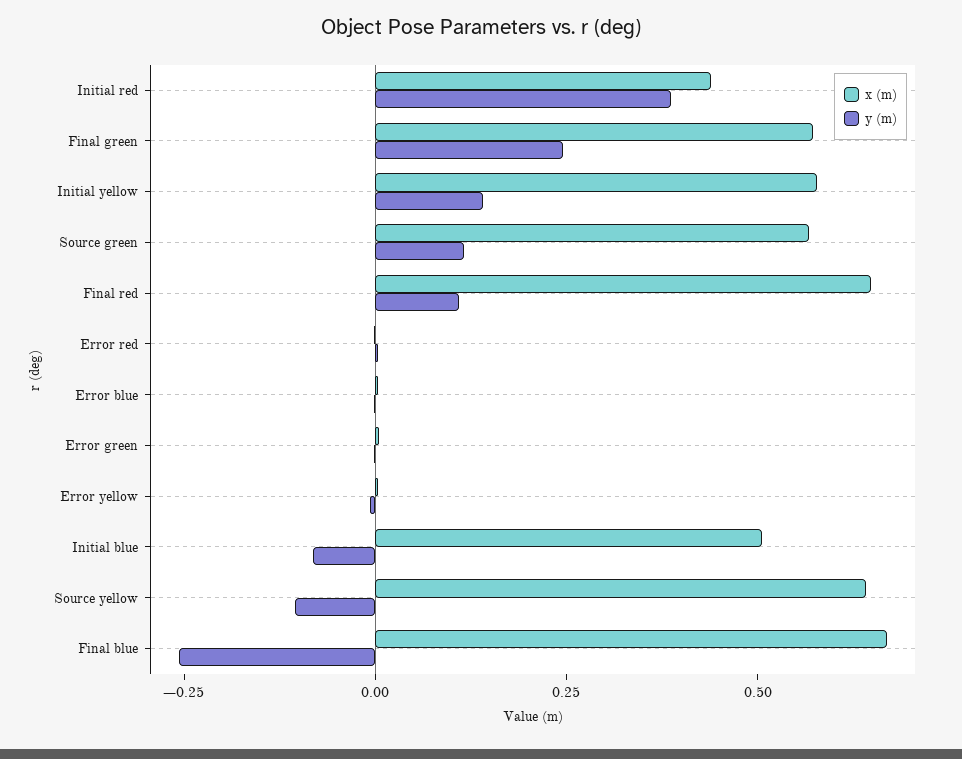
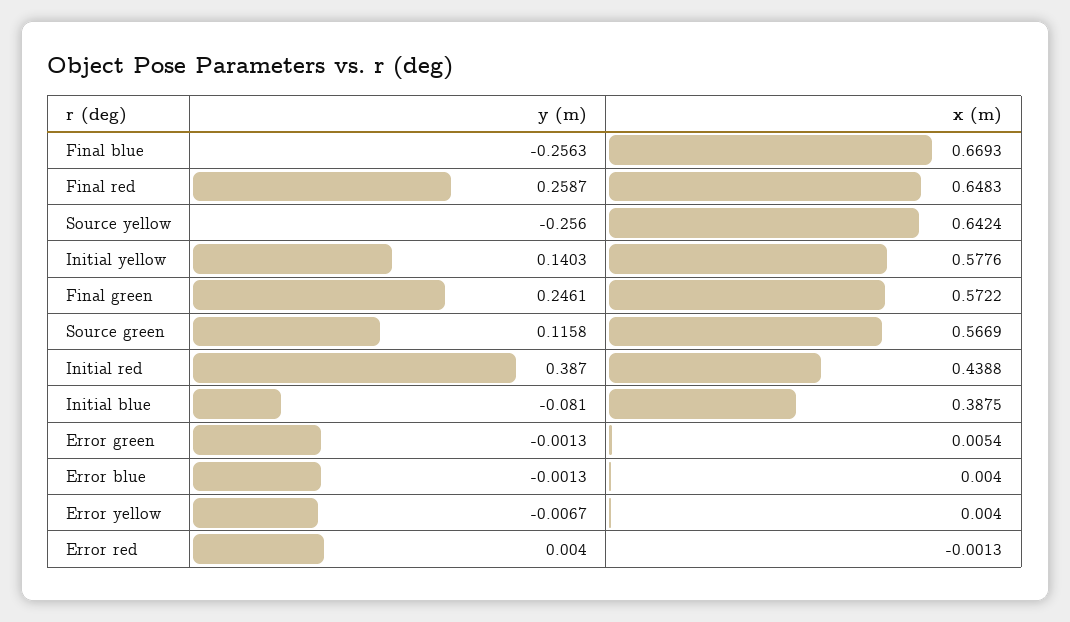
  {
    "x (m)": {
      "Initial red": 0.4388,
      "Final green": 0.5722,
      "Initial yellow": 0.5776,
      "Source green": 0.5669,
      "Final red": 0.6483,
      "Error red": -0.0013,
      "Error blue": 0.004,
      "Error green": 0.0054,
      "Error yellow": 0.004,
-     "Initial blue": 0.5,
+     "Initial blue": 0.3875,
      "Source yellow": 0.6424,
      "Final blue": 0.6693
    },
    "y (m)": {
      "Initial red": 0.387,
      "Final green": 0.2461,
      "Initial yellow": 0.1403,
      "Source green": 0.1158,
-     "Final red": 0.1,
+     "Final red": 0.2587,
      "Error red": 0.004,
      "Error blue": -0.0013,
      "Error green": -0.0013,
      "Error yellow": -0.0067,
      "Initial blue": -0.081,
-     "Source yellow": -0.1,
+     "Source yellow": -0.256,
      "Final blue": -0.2563
    }
  }

